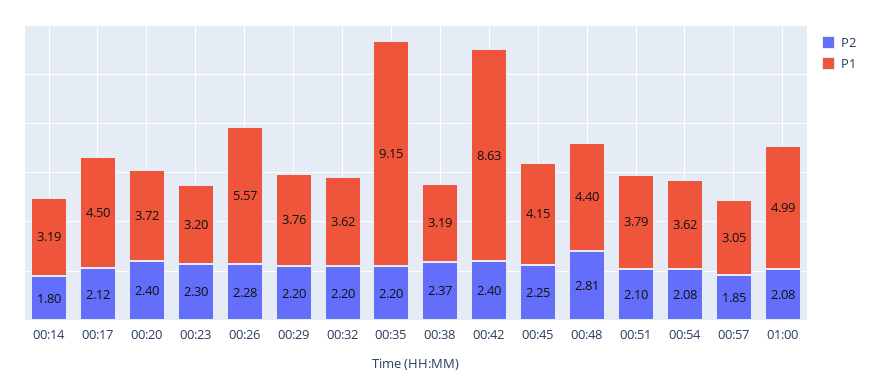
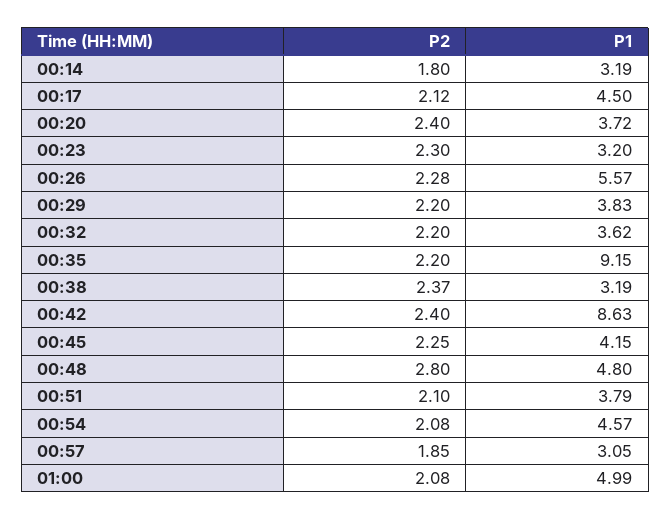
  {
    "P2": {
      "00:14": 1.8,
      "00:17": 2.12,
      "00:20": 2.4,
      "00:23": 2.3,
      "00:26": 2.28,
      "00:29": 2.2,
      "00:32": 2.2,
      "00:35": 2.2,
      "00:38": 2.37,
      "00:42": 2.4,
      "00:45": 2.25,
-     "00:48": 2.81,
+     "00:48": 2.8,
      "00:51": 2.1,
      "00:54": 2.08,
      "00:57": 1.85,
      "01:00": 2.08
    },
    "P1": {
      "00:14": 3.19,
      "00:17": 4.5,
      "00:20": 3.72,
      "00:23": 3.2,
      "00:26": 5.57,
-     "00:29": 3.76,
+     "00:29": 3.83,
      "00:32": 3.62,
      "00:35": 9.15,
      "00:38": 3.19,
      "00:42": 8.63,
      "00:45": 4.15,
-     "00:48": 4.4,
+     "00:48": 4.8,
      "00:51": 3.79,
-     "00:54": 3.62,
+     "00:54": 4.57,
      "00:57": 3.05,
      "01:00": 4.99
    }
  }

